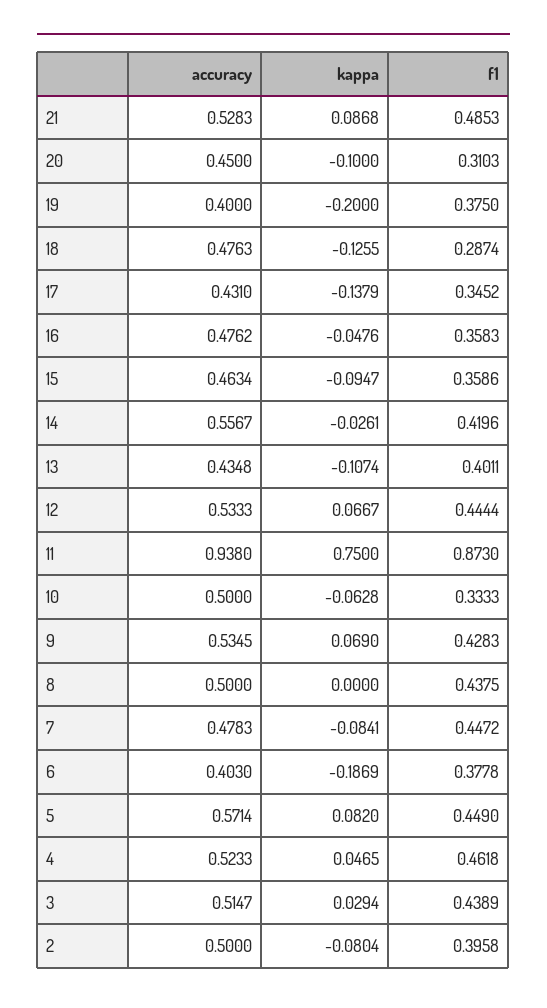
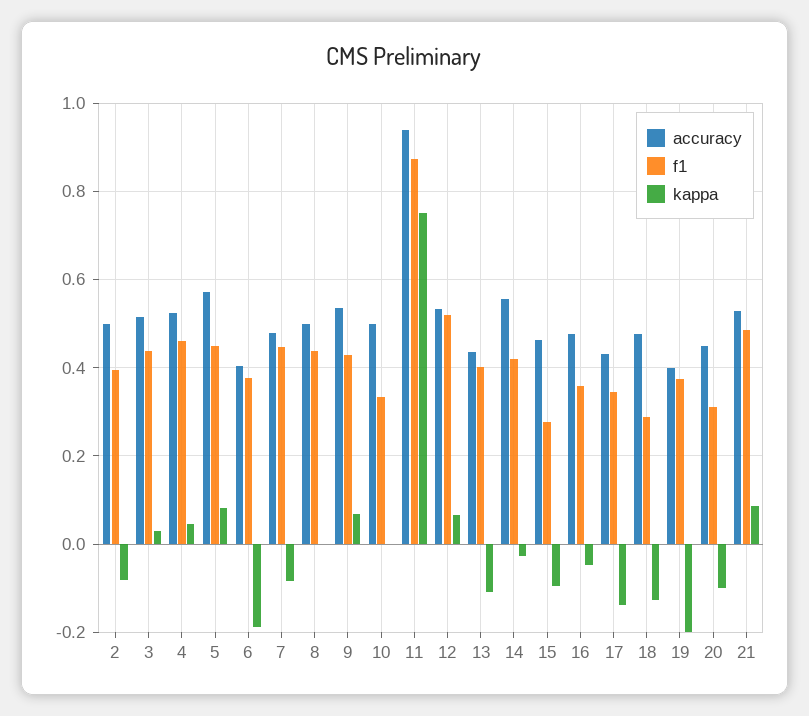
  {
    "accuracy": {
      "21": 0.5283,
      "20": 0.45,
      "19": 0.4,
      "18": 0.4763,
      "17": 0.431,
      "16": 0.4762,
      "15": 0.4634,
      "14": 0.5567,
      "13": 0.4348,
      "12": 0.5333,
      "11": 0.938,
      "10": 0.5,
      "9": 0.5345,
      "8": 0.5,
      "7": 0.4783,
      "6": 0.403,
      "5": 0.5714,
      "4": 0.5233,
      "3": 0.5147,
      "2": 0.5
    },
    "kappa": {
      "21": 0.0868,
      "20": -0.1,
      "19": -0.2,
      "18": -0.1255,
      "17": -0.1379,
      "16": -0.0476,
      "15": -0.0947,
      "14": -0.0261,
      "13": -0.1074,
      "12": 0.0667,
      "11": 0.75,
-     "10": -0.0628,
+     "10": 0,
      "9": 0.069,
      "8": 0,
      "7": -0.0841,
      "6": -0.1869,
      "5": 0.082,
      "4": 0.0465,
      "3": 0.0294,
      "2": -0.0804
    },
    "f1": {
      "21": 0.4853,
      "20": 0.3103,
      "19": 0.375,
      "18": 0.2874,
      "17": 0.3452,
      "16": 0.3583,
-     "15": 0.3586,
+     "15": 0.28,
      "14": 0.4196,
      "13": 0.4011,
-     "12": 0.4444,
+     "12": 0.52,
      "11": 0.873,
      "10": 0.3333,
      "9": 0.4283,
      "8": 0.4375,
      "7": 0.4472,
      "6": 0.3778,
      "5": 0.449,
      "4": 0.4618,
      "3": 0.4389,
      "2": 0.3958
    }
  }

